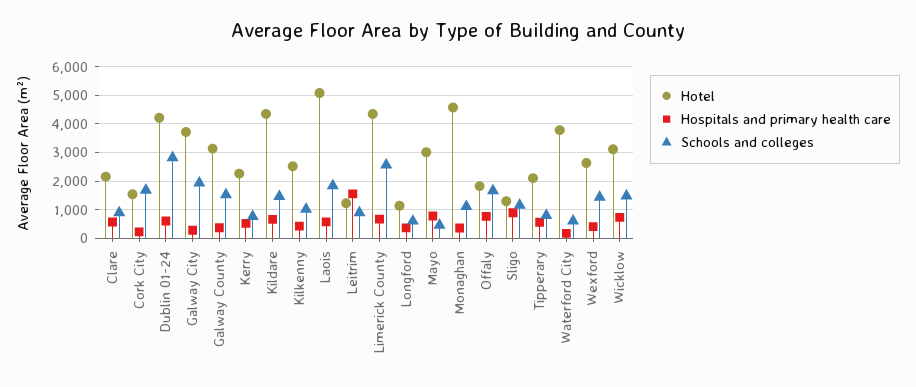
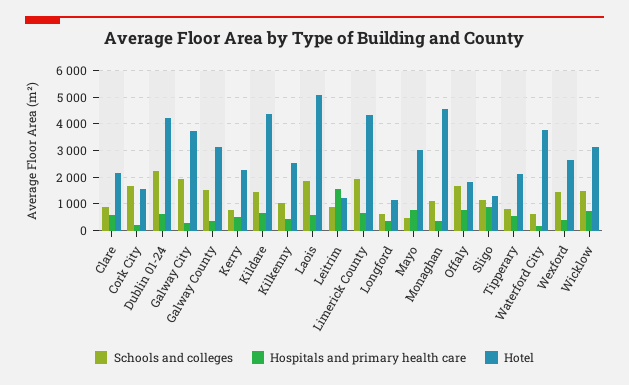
  {
    "Hotel": {
      "Clare": 2250,
      "Cork City": 1500,
      "Dublin 01-24": 4250,
      "Galway City": 3750,
      "Galway County": 3250,
      "Kerry": 2250,
      "Kildare": 4250,
      "Kilkenny": 2500,
      "Laois": 5000,
      "Leitrim": 1250,
      "Limerick County": 4250,
      "Longford": 1250,
      "Mayo": 3000,
      "Monaghan": 4500,
      "Offaly": 1750,
      "Sligo": 1250,
      "Tipperary": 2000,
      "Waterford City": 3750,
      "Wexford": 2750,
      "Wicklow": 3000
    },
    "Hospitals and primary health care": {
      "Clare": 500,
      "Cork City": 250,
      "Dublin 01-24": 500,
      "Galway City": 250,
      "Galway County": 250,
      "Kerry": 500,
      "Kildare": 750,
      "Kilkenny": 500,
      "Laois": 500,
      "Leitrim": 1500,
      "Limerick County": 750,
      "Longford": 250,
      "Mayo": 750,
      "Monaghan": 250,
      "Offaly": 750,
      "Sligo": 1000,
      "Tipperary": 500,
      "Waterford City": 250,
      "Wexford": 500,
      "Wicklow": 750
    },
    "Schools and colleges": {
      "Clare": 1000,
      "Cork City": 1750,
-     "Dublin 01-24": 2750,
+     "Dublin 01-24": 2250,
      "Galway City": 2000,
      "Galway County": 1500,
      "Kerry": 750,
      "Kildare": 1500,
      "Kilkenny": 1000,
      "Laois": 1750,
      "Leitrim": 1000,
-     "Limerick County": 2500,
+     "Limerick County": 2000,
      "Longford": 500,
      "Mayo": 500,
      "Monaghan": 1000,
      "Offaly": 1750,
      "Sligo": 1250,
      "Tipperary": 750,
      "Waterford City": 500,
      "Wexford": 1500,
      "Wicklow": 1500
    }
  }

